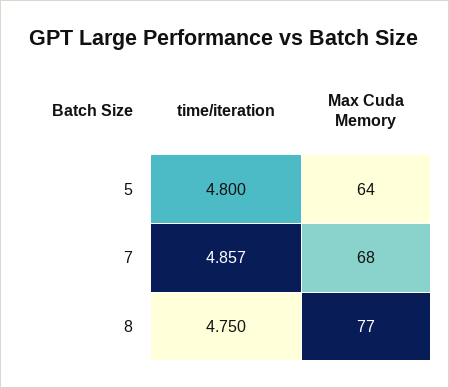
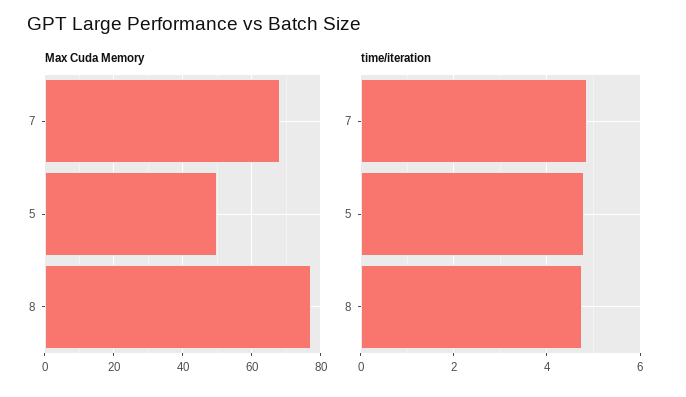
  {
    "time/iteration": {
      "5": 4.8,
      "7": 4.857,
      "8": 4.75
    },
    "Max Cuda Memory": {
-     "5": 64,
+     "5": 50,
      "7": 68,
      "8": 77
    }
  }

